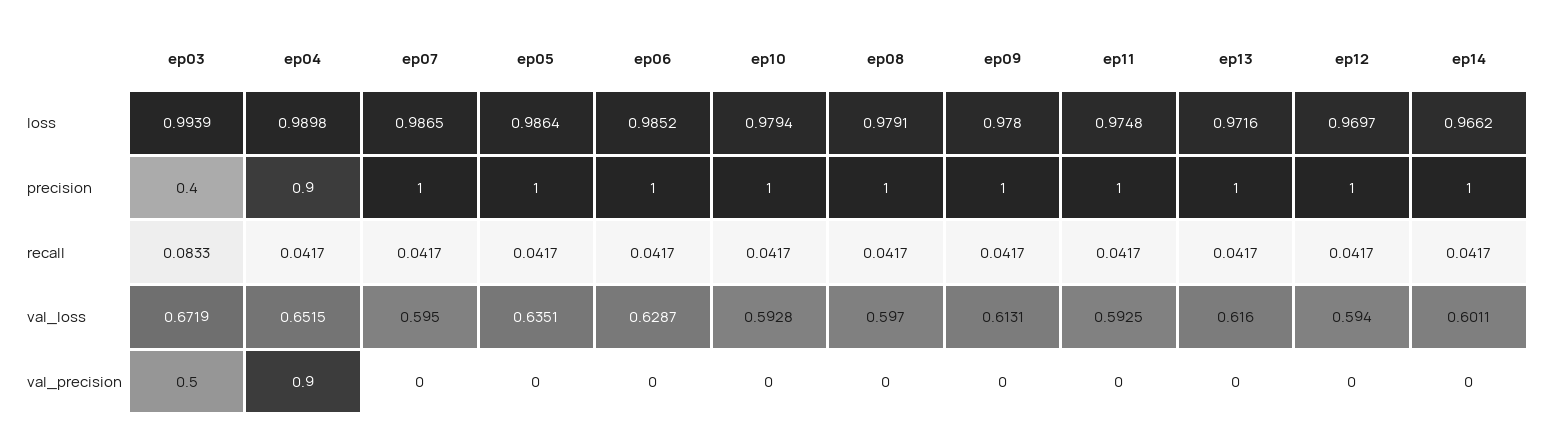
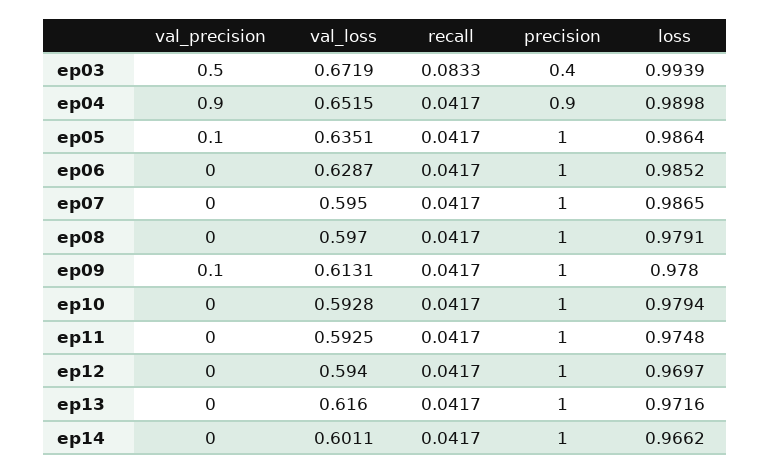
  {
    "ep03": {
      "loss": 0.9939,
      "precision": 0.4,
      "recall": 0.0833,
      "val_loss": 0.6719,
      "val_precision": 0.5
    },
    "ep04": {
      "loss": 0.9898,
      "precision": 0.9,
      "recall": 0.0417,
      "val_loss": 0.6515,
      "val_precision": 0.9
    },
    "ep07": {
      "loss": 0.9865,
      "precision": 1,
      "recall": 0.0417,
      "val_loss": 0.595,
      "val_precision": 0
    },
    "ep05": {
      "loss": 0.9864,
      "precision": 1,
      "recall": 0.0417,
      "val_loss": 0.6351,
-     "val_precision": 0
+     "val_precision": 0.1
    },
    "ep06": {
      "loss": 0.9852,
      "precision": 1,
      "recall": 0.0417,
      "val_loss": 0.6287,
      "val_precision": 0
    },
    "ep10": {
      "loss": 0.9794,
      "precision": 1,
      "recall": 0.0417,
      "val_loss": 0.5928,
      "val_precision": 0
    },
    "ep08": {
      "loss": 0.9791,
      "precision": 1,
      "recall": 0.0417,
      "val_loss": 0.597,
      "val_precision": 0
    },
    "ep09": {
      "loss": 0.978,
      "precision": 1,
      "recall": 0.0417,
      "val_loss": 0.6131,
-     "val_precision": 0
+     "val_precision": 0.1
    },
    "ep11": {
      "loss": 0.9748,
      "precision": 1,
      "recall": 0.0417,
      "val_loss": 0.5925,
      "val_precision": 0
    },
    "ep13": {
      "loss": 0.9716,
      "precision": 1,
      "recall": 0.0417,
      "val_loss": 0.616,
      "val_precision": 0
    },
    "ep12": {
      "loss": 0.9697,
      "precision": 1,
      "recall": 0.0417,
      "val_loss": 0.594,
      "val_precision": 0
    },
    "ep14": {
      "loss": 0.9662,
      "precision": 1,
      "recall": 0.0417,
      "val_loss": 0.6011,
      "val_precision": 0
    }
  }

